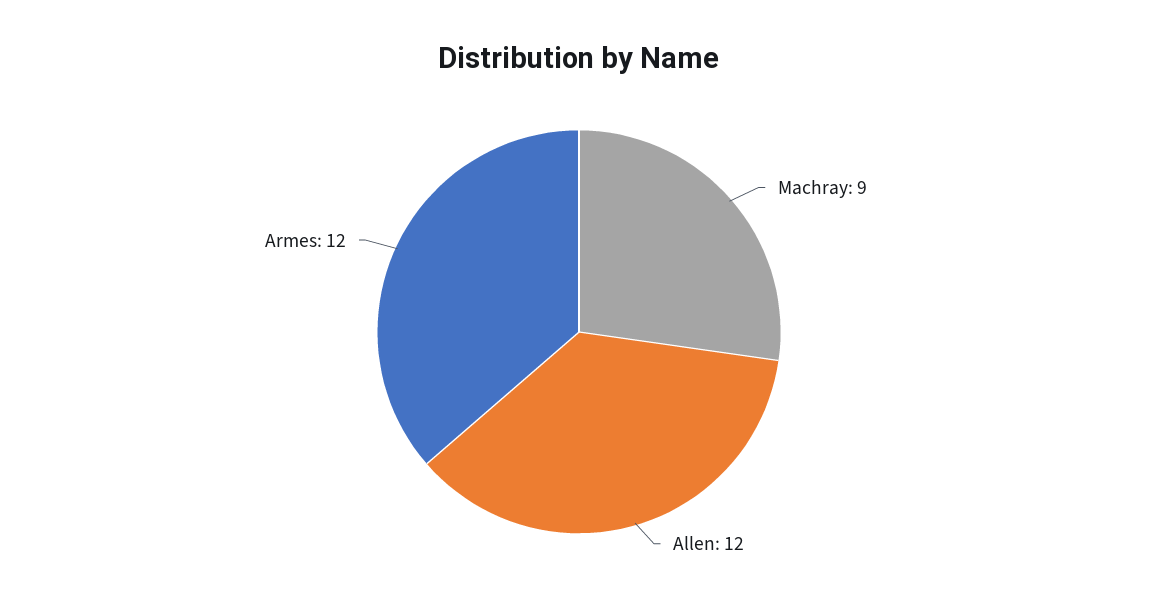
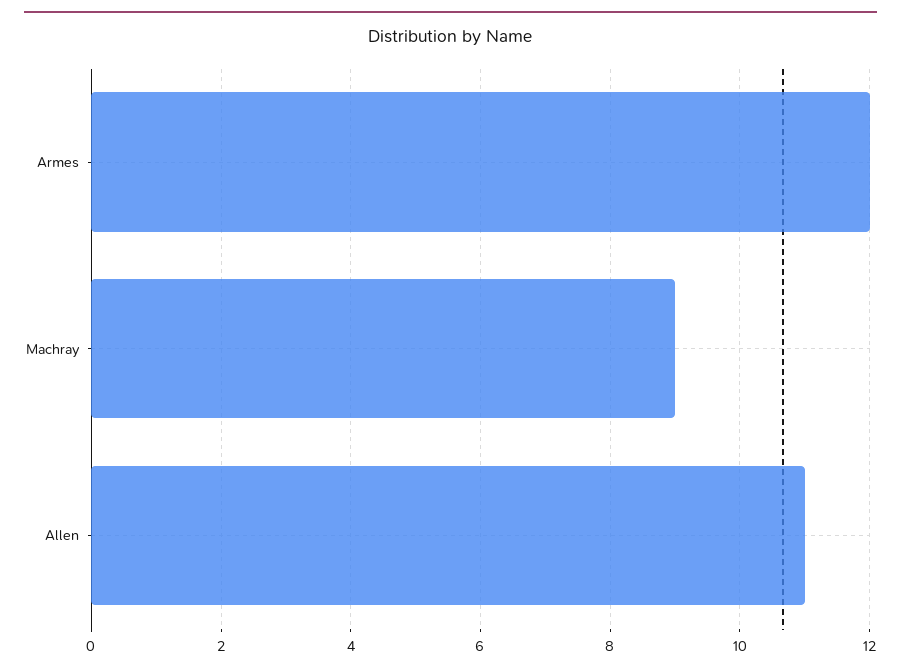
  {
    "Machray": 9,
-   "Allen": 12,
+   "Allen": 11,
    "Armes": 12
  }

